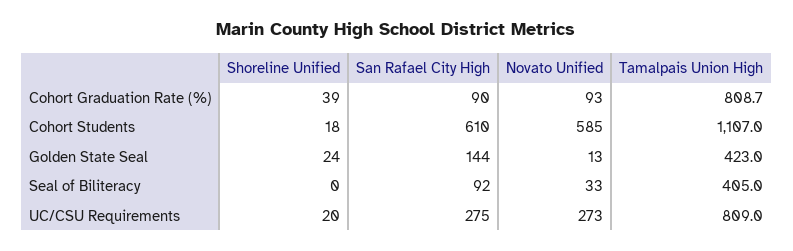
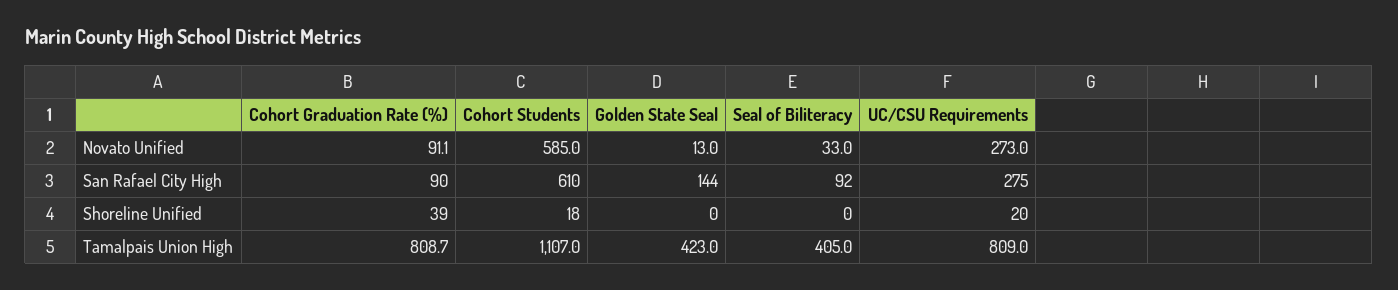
  {
    "Shoreline Unified": {
      "Cohort Graduation Rate (%)": 39,
      "Cohort Students": 18,
-     "Golden State Seal": 24,
+     "Golden State Seal": 0,
      "Seal of Biliteracy": 0,
      "UC/CSU Requirements": 20
    },
    "San Rafael City High": {
      "Cohort Graduation Rate (%)": 90,
      "Cohort Students": 610,
      "Golden State Seal": 144,
      "Seal of Biliteracy": 92,
      "UC/CSU Requirements": 275
    },
    "Novato Unified": {
-     "Cohort Graduation Rate (%)": 93,
+     "Cohort Graduation Rate (%)": 91.1,
      "Cohort Students": 585,
      "Golden State Seal": 13,
      "Seal of Biliteracy": 33,
      "UC/CSU Requirements": 273
    },
    "Tamalpais Union High": {
      "Cohort Graduation Rate (%)": 808.7,
      "Cohort Students": 1107,
      "Golden State Seal": 423,
      "Seal of Biliteracy": 405,
      "UC/CSU Requirements": 809
    }
  }

